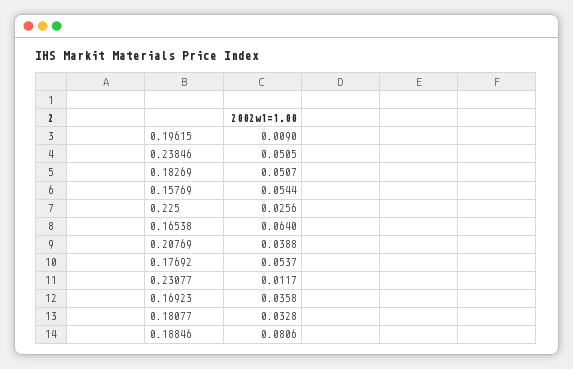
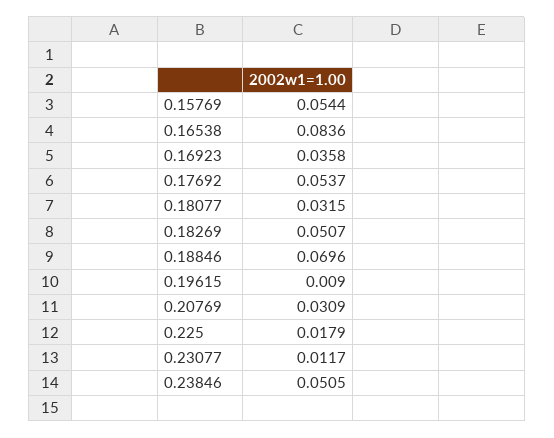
  {
    "0.19615": 0.009,
    "0.23846": 0.0505,
    "0.18269": 0.0507,
    "0.15769": 0.0544,
-   "0.225": 0.0256,
+   "0.225": 0.0179,
-   "0.16538": 0.064,
+   "0.16538": 0.0836,
-   "0.20769": 0.0388,
+   "0.20769": 0.0309,
    "0.17692": 0.0537,
    "0.23077": 0.0117,
    "0.16923": 0.0358,
-   "0.18077": 0.0328,
+   "0.18077": 0.0315,
-   "0.18846": 0.0806
+   "0.18846": 0.0696
  }

